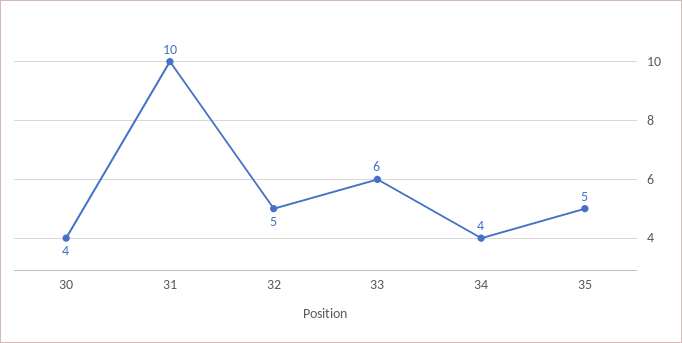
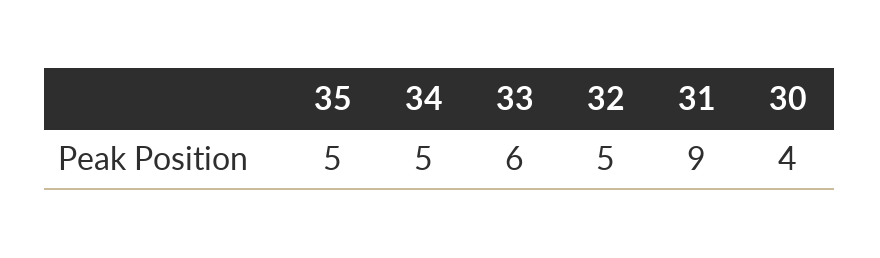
  {
    "30": 4,
-   "31": 10,
+   "31": 9,
    "32": 5,
    "33": 6,
-   "34": 4,
+   "34": 5,
    "35": 5
  }

